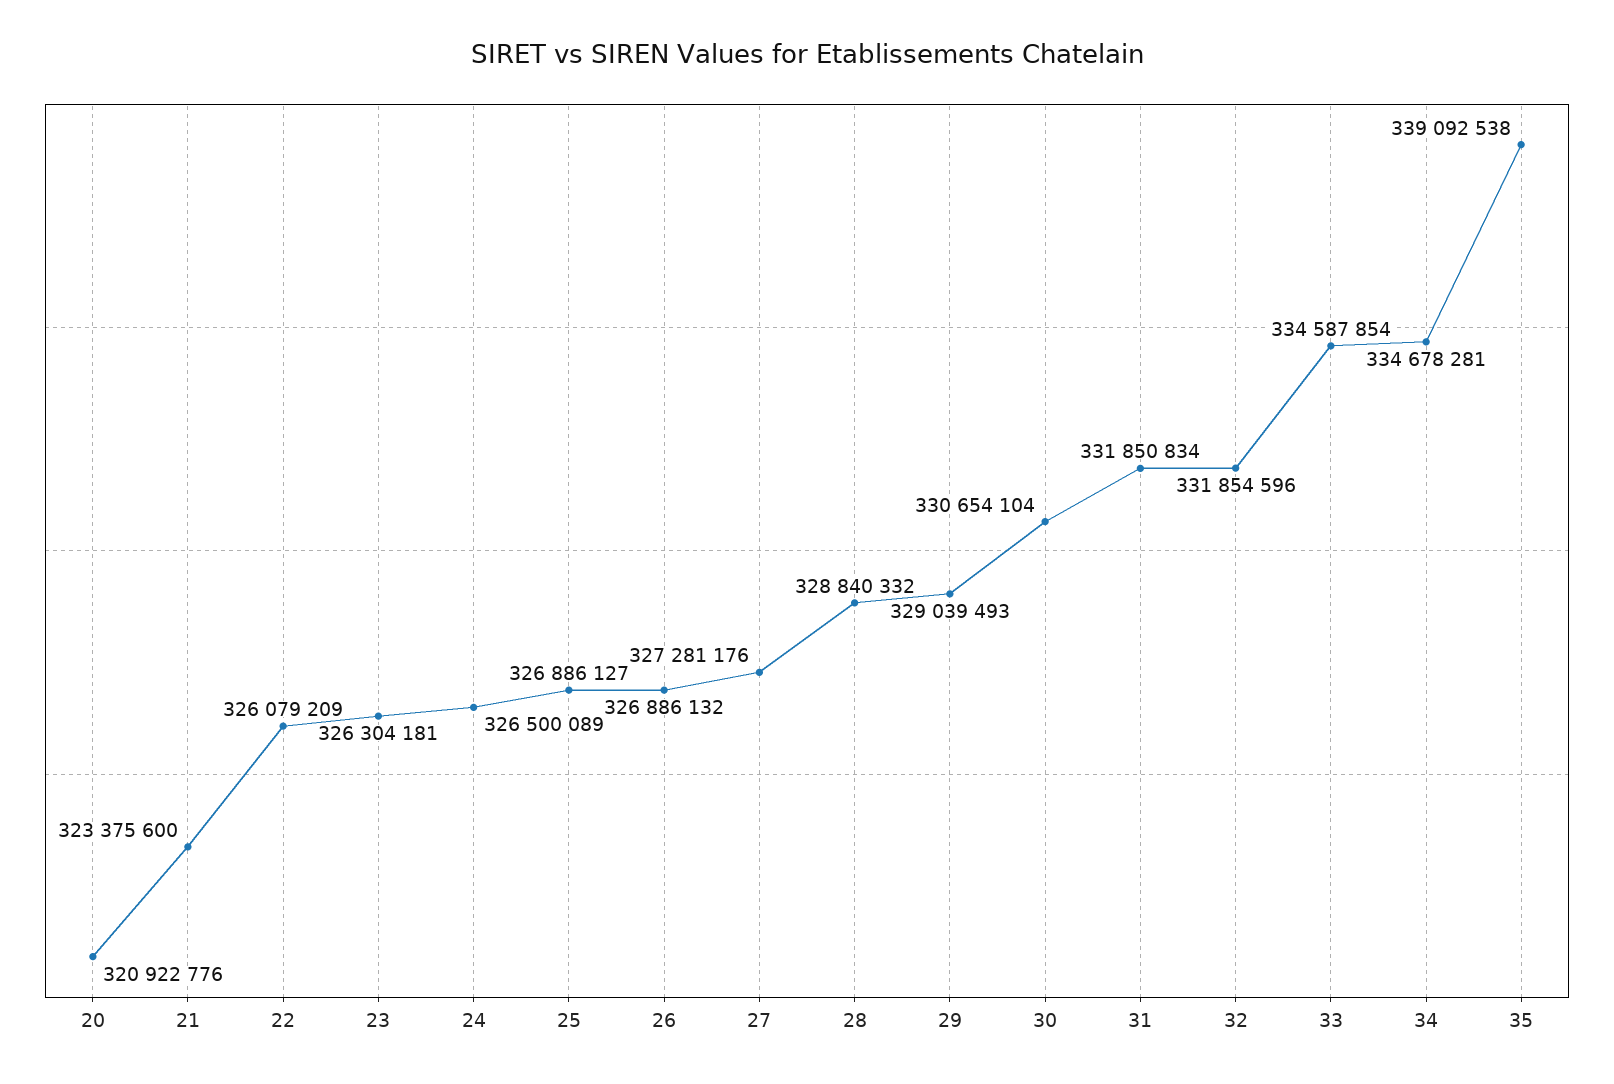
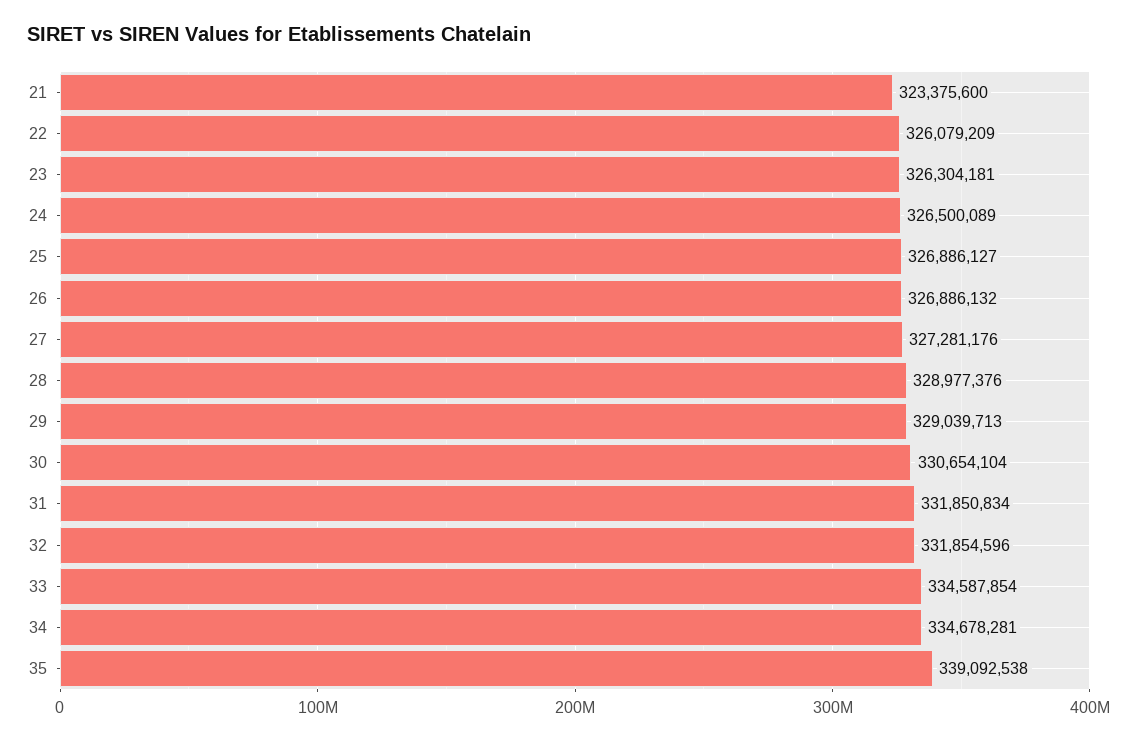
  {
-   "20": 320922776,
    "21": 323375600,
    "22": 326079209,
    "23": 326304181,
    "24": 326500089,
    "25": 326886127,
    "26": 326886132,
    "27": 327281176,
-   "28": 328840332,
+   "28": 328977376,
-   "29": 329039493,
+   "29": 329039713,
    "30": 330654104,
    "31": 331850834,
    "32": 331854596,
    "33": 334587854,
    "34": 334678281,
    "35": 339092538
  }

